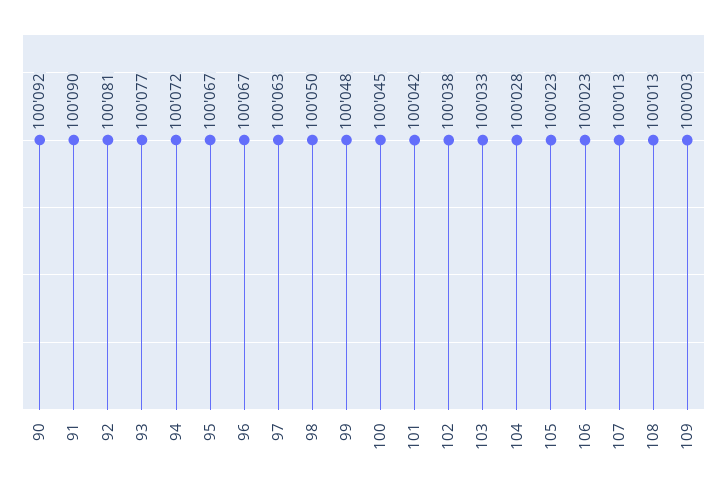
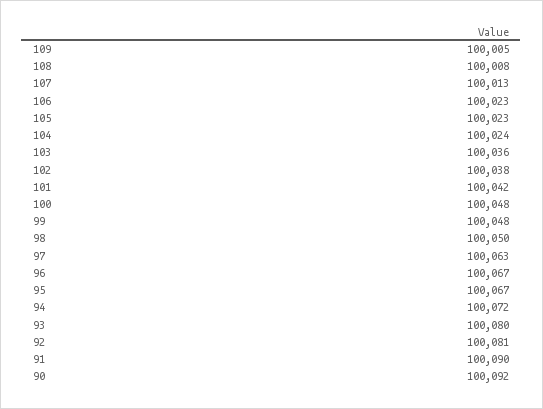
  {
    "90": 100092,
    "91": 100090,
    "92": 100081,
-   "93": 100077,
+   "93": 100080,
    "94": 100072,
    "95": 100067,
    "96": 100067,
    "97": 100063,
    "98": 100050,
    "99": 100048,
-   "100": 100045,
+   "100": 100048,
    "101": 100042,
    "102": 100038,
-   "103": 100033,
+   "103": 100036,
-   "104": 100028,
+   "104": 100024,
    "105": 100023,
    "106": 100023,
    "107": 100013,
-   "108": 100013,
+   "108": 100008,
-   "109": 100003
+   "109": 100005
  }

